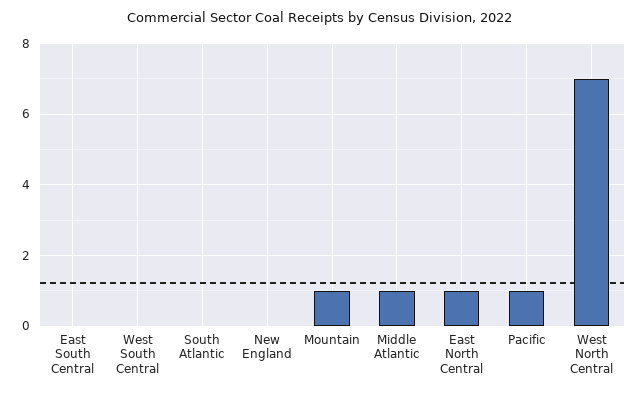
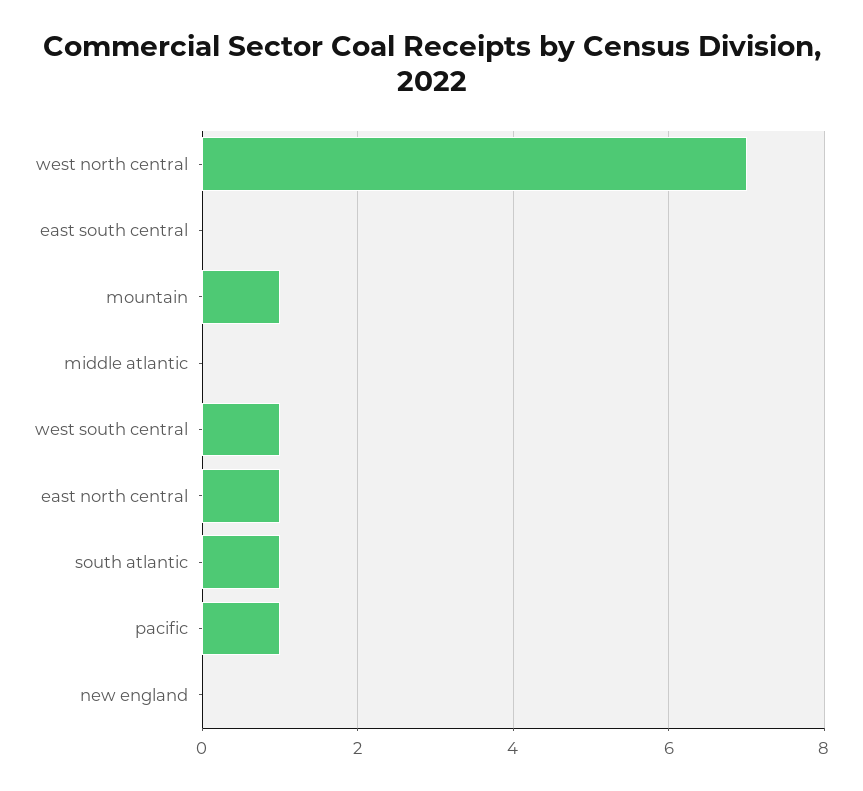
  {
    "East South Central": 0,
-   "West South Central": 0,
+   "West South Central": 1,
-   "South Atlantic": 0,
+   "South Atlantic": 1,
    "New England": 0,
    "Mountain": 1,
-   "Middle Atlantic": 1,
+   "Middle Atlantic": 0,
    "East North Central": 1,
    "Pacific": 1,
    "West North Central": 7
  }

